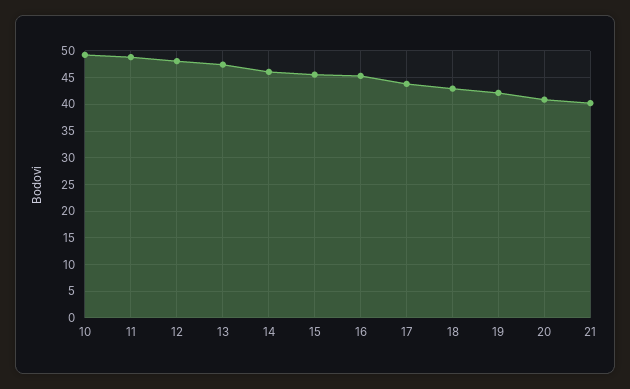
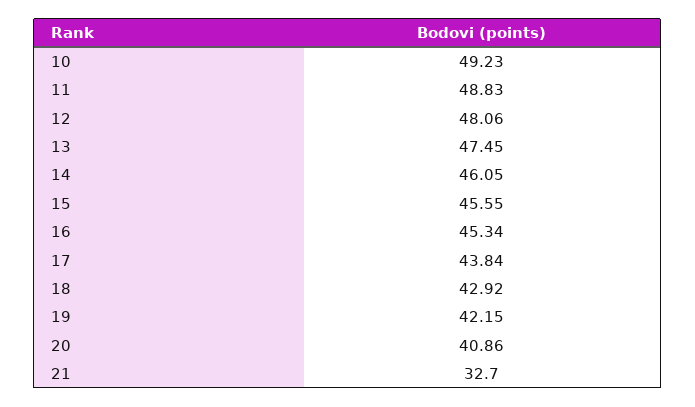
  {
    "10": 49.23,
    "11": 48.83,
    "12": 48.06,
    "13": 47.45,
    "14": 46.05,
    "15": 45.55,
    "16": 45.34,
    "17": 43.84,
    "18": 42.92,
    "19": 42.15,
    "20": 40.86,
-   "21": 40
+   "21": 32.7
  }

